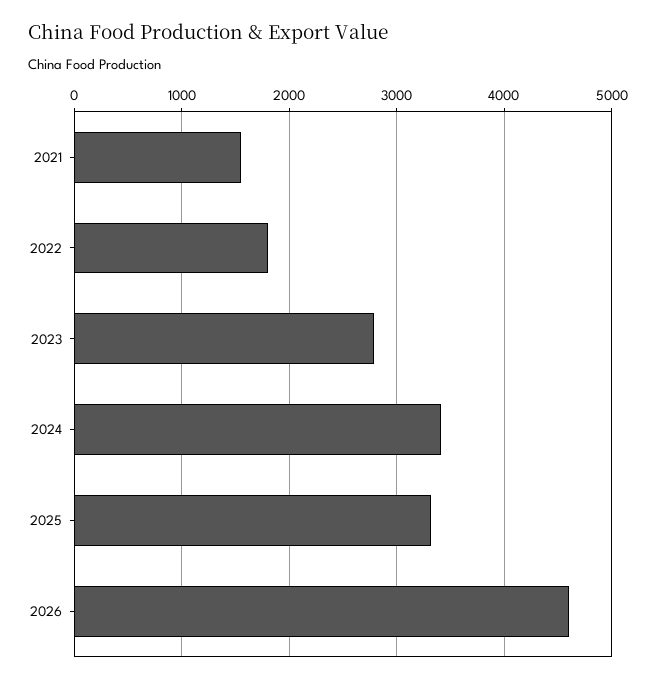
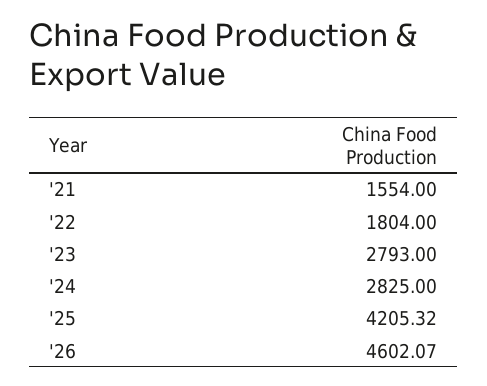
  {
    "2021": 1554,
    "2022": 1804,
    "2023": 2793,
-   "2024": 3400,
+   "2024": 2825,
-   "2025": 3300,
+   "2025": 4205.32,
    "2026": 4602.07
  }

